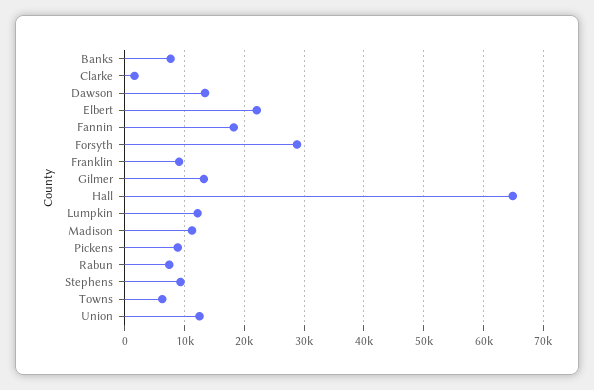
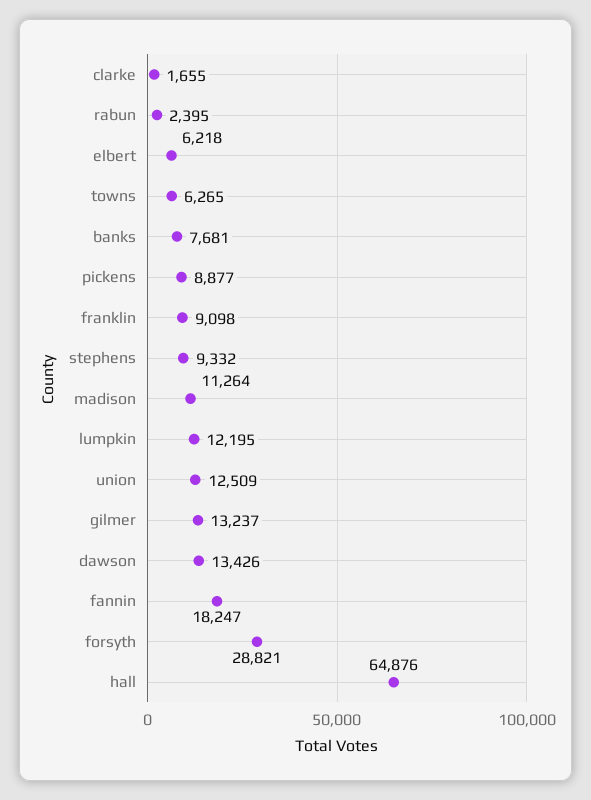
  {
    "Banks": 7681,
    "Clarke": 1655,
    "Dawson": 13426,
-   "Elbert": 22000,
+   "Elbert": 6218,
    "Fannin": 18247,
    "Forsyth": 28821,
    "Franklin": 9098,
    "Gilmer": 13237,
    "Hall": 64876,
    "Lumpkin": 12195,
    "Madison": 11264,
    "Pickens": 8877,
-   "Rabun": 8000,
+   "Rabun": 2395,
    "Stephens": 9332,
    "Towns": 6265,
    "Union": 12509
  }

